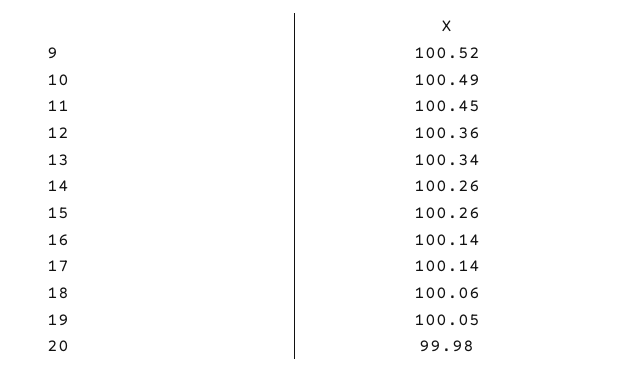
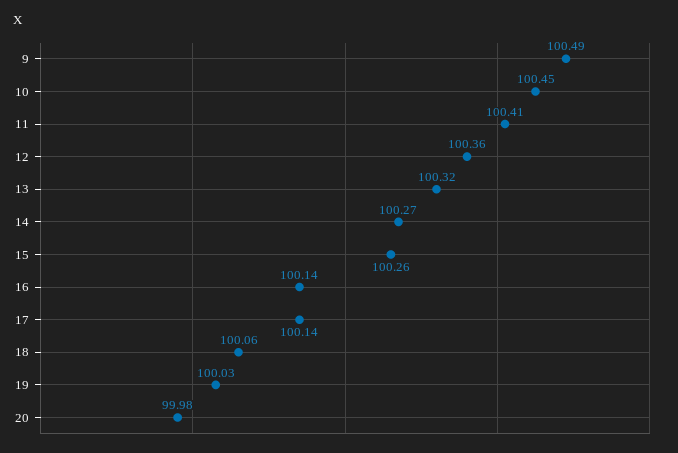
  {
-   "9": 100.52,
+   "9": 100.49,
-   "10": 100.49,
+   "10": 100.45,
-   "11": 100.45,
+   "11": 100.41,
    "12": 100.36,
-   "13": 100.34,
+   "13": 100.32,
-   "14": 100.26,
+   "14": 100.27,
    "15": 100.26,
    "16": 100.14,
    "17": 100.14,
    "18": 100.06,
-   "19": 100.05,
+   "19": 100.03,
    "20": 99.98
  }

